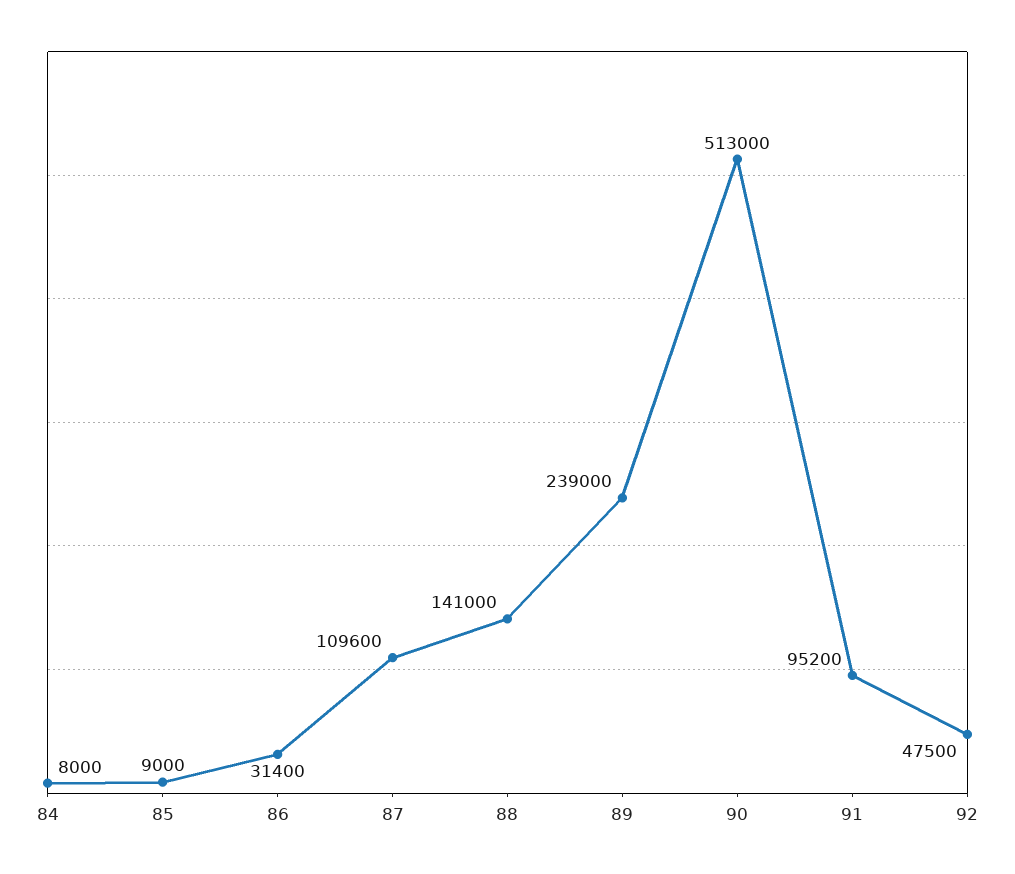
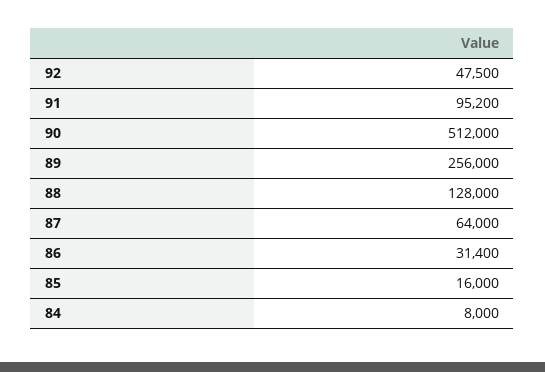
  {
    "84": 8000,
-   "85": 9000,
+   "85": 16000,
    "86": 31400,
-   "87": 109600,
+   "87": 64000,
-   "88": 141000,
+   "88": 128000,
-   "89": 239000,
+   "89": 256000,
-   "90": 513000,
+   "90": 512000,
    "91": 95200,
    "92": 47500
  }

